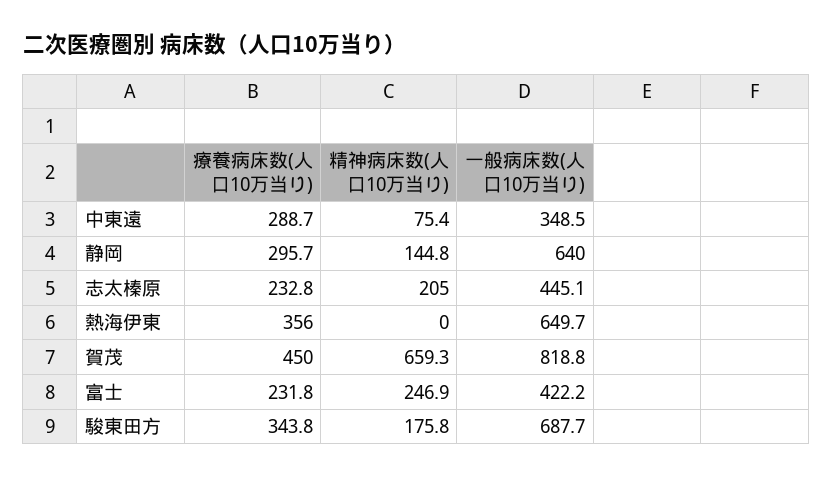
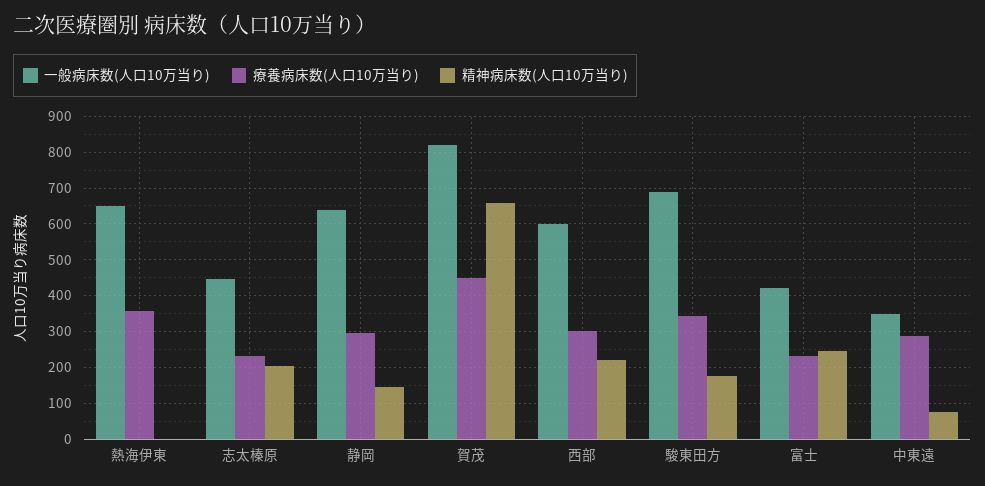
  {
    "療養病床数(人口10万当り)": {
      "中東遠": 288.7,
      "静岡": 295.7,
      "志太榛原": 232.8,
      "熱海伊東": 356,
      "賀茂": 450,
      "富士": 231.8,
-     "駿東田方": 343.8
+     "駿東田方": 343.8,
+     "西部": 300
    },
    "精神病床数(人口10万当り)": {
      "中東遠": 75.4,
      "静岡": 144.8,
      "志太榛原": 205,
      "熱海伊東": 0,
      "賀茂": 659.3,
      "富士": 246.9,
-     "駿東田方": 175.8
+     "駿東田方": 175.8,
+     "西部": 220
    },
    "一般病床数(人口10万当り)": {
      "中東遠": 348.5,
      "静岡": 640,
      "志太榛原": 445.1,
      "熱海伊東": 649.7,
      "賀茂": 818.8,
      "富士": 422.2,
-     "駿東田方": 687.7
+     "駿東田方": 687.7,
+     "西部": 600
    }
  }

